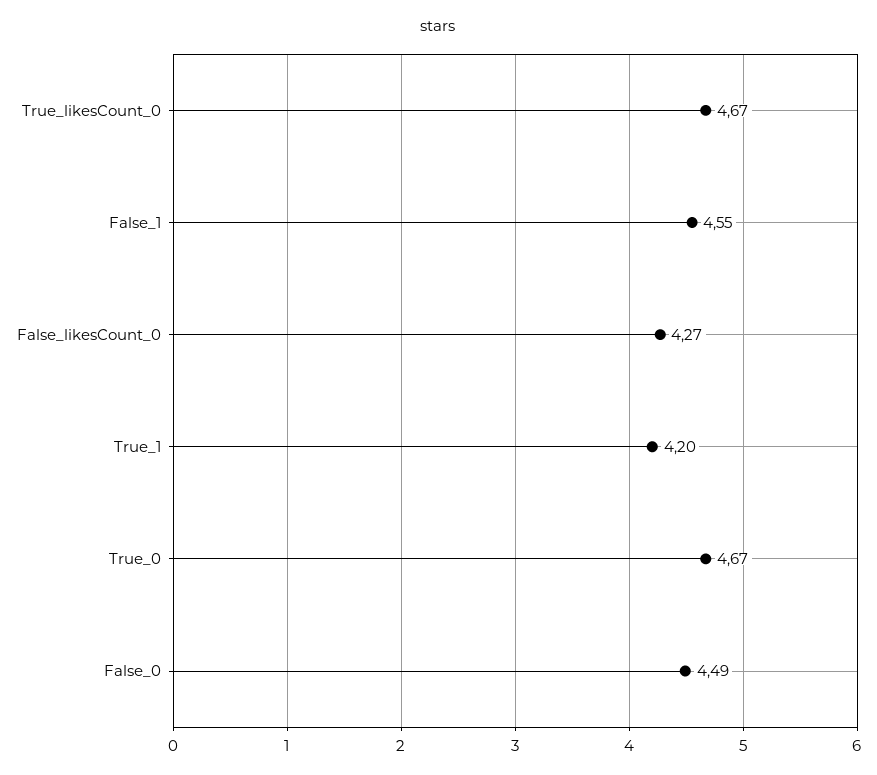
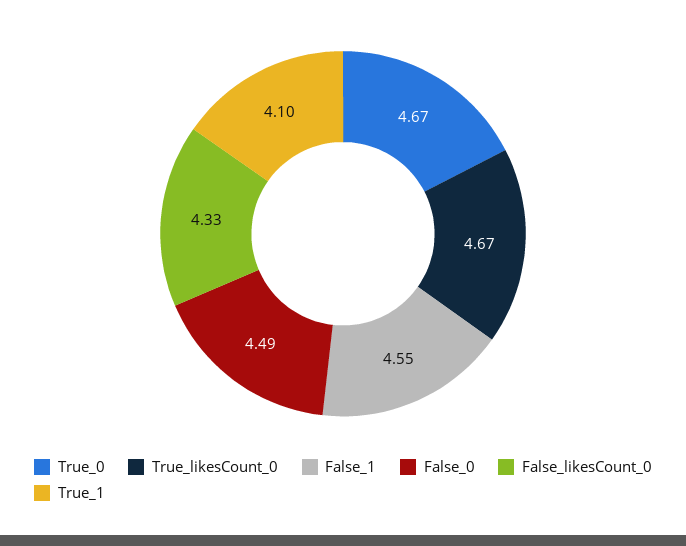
  {
    "True_likesCount_0": 4.67,
    "False_1": 4.55,
-   "False_likesCount_0": 4.27,
+   "False_likesCount_0": 4.33,
-   "True_1": 4.2,
+   "True_1": 4.1,
    "True_0": 4.67,
    "False_0": 4.49
  }

